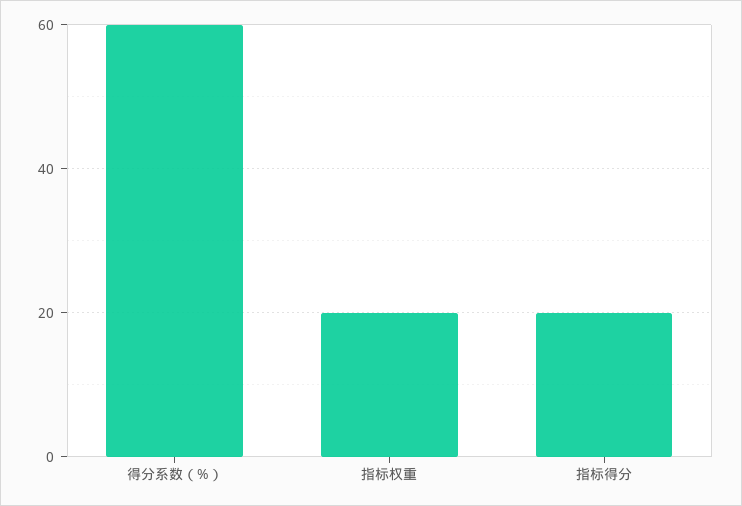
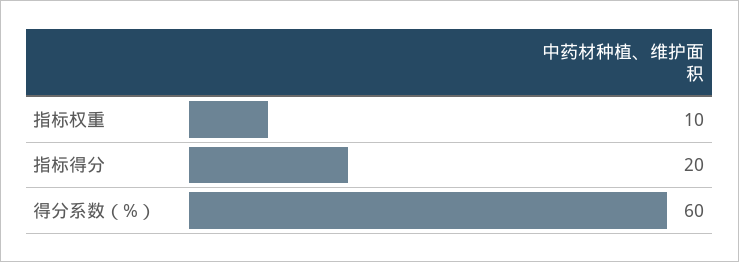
  {
    "得分系数（%）": 60,
-   "指标权重": 20,
+   "指标权重": 10,
    "指标得分": 20
  }

